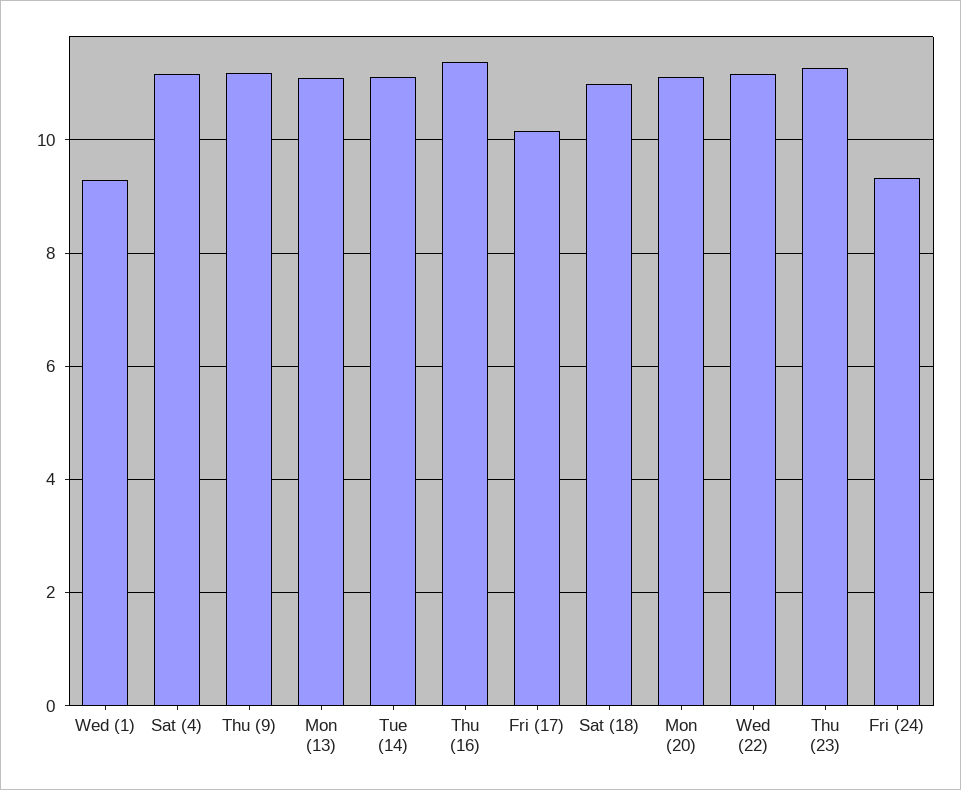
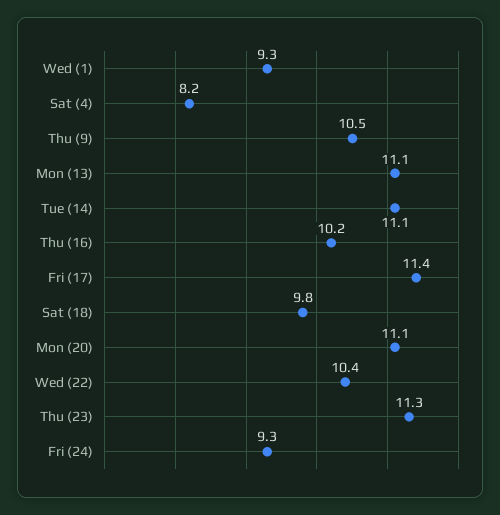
  {
    "Wed (1)": 9.3,
-   "Sat (4)": 11.2,
+   "Sat (4)": 8.2,
-   "Thu (9)": 11.2,
+   "Thu (9)": 10.5,
    "Mon (13)": 11.1,
    "Tue (14)": 11.1,
-   "Thu (16)": 11.4,
+   "Thu (16)": 10.2,
-   "Fri (17)": 10.2,
+   "Fri (17)": 11.4,
-   "Sat (18)": 11,
+   "Sat (18)": 9.8,
    "Mon (20)": 11.1,
-   "Wed (22)": 11.2,
+   "Wed (22)": 10.4,
    "Thu (23)": 11.3,
    "Fri (24)": 9.3
  }

